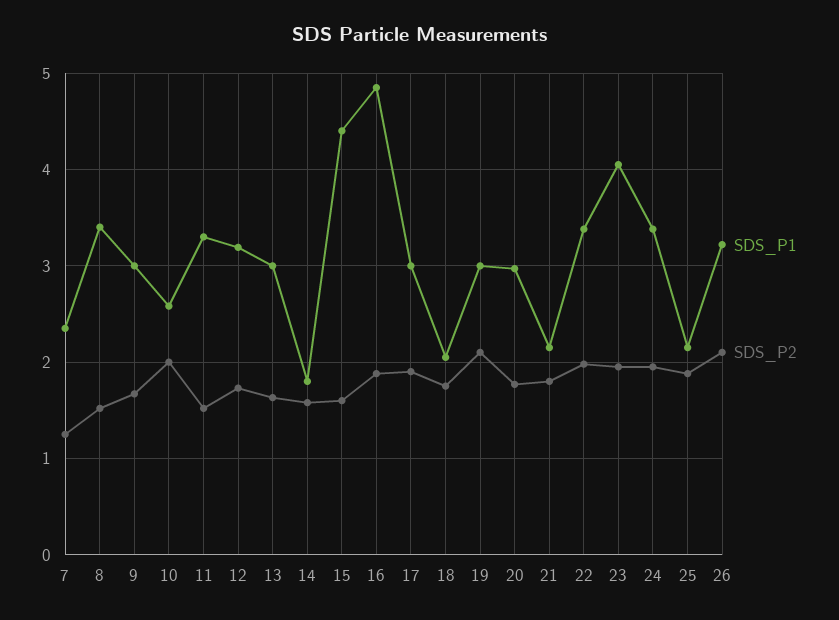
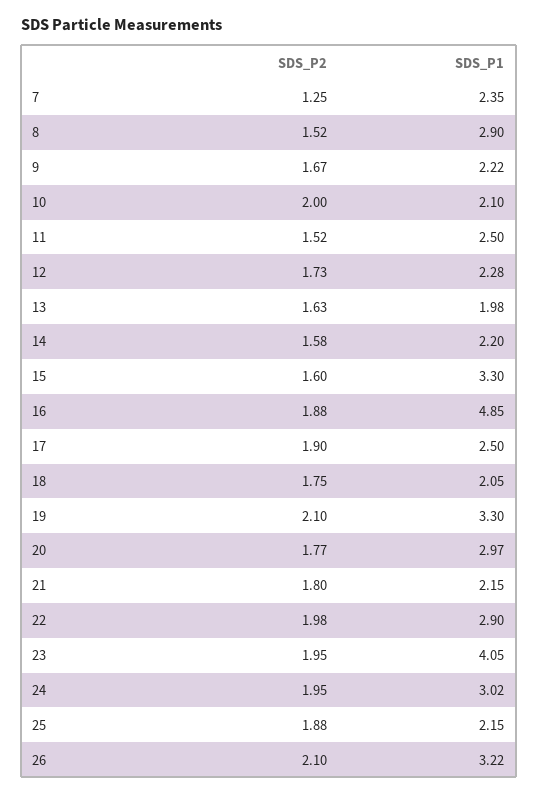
  {
    "SDS_P1": {
      "7": 2.35,
-     "8": 3.4,
+     "8": 2.9,
-     "9": 3,
+     "9": 2.22,
-     "10": 2.6,
+     "10": 2.1,
-     "11": 3.3,
+     "11": 2.5,
-     "12": 3.2,
+     "12": 2.28,
-     "13": 3,
+     "13": 1.98,
-     "14": 1.8,
+     "14": 2.2,
-     "15": 4.4,
+     "15": 3.3,
      "16": 4.85,
-     "17": 3,
+     "17": 2.5,
      "18": 2.05,
-     "19": 3,
+     "19": 3.3,
      "20": 2.97,
      "21": 2.15,
-     "22": 3.4,
+     "22": 2.9,
      "23": 4.05,
-     "24": 3.4,
+     "24": 3.02,
      "25": 2.15,
      "26": 3.22
    },
    "SDS_P2": {
      "7": 1.25,
      "8": 1.52,
      "9": 1.67,
      "10": 2,
      "11": 1.52,
      "12": 1.73,
      "13": 1.63,
      "14": 1.58,
      "15": 1.6,
      "16": 1.88,
      "17": 1.9,
      "18": 1.75,
      "19": 2.1,
      "20": 1.77,
      "21": 1.8,
      "22": 1.98,
      "23": 1.95,
      "24": 1.95,
      "25": 1.88,
      "26": 2.1
    }
  }

